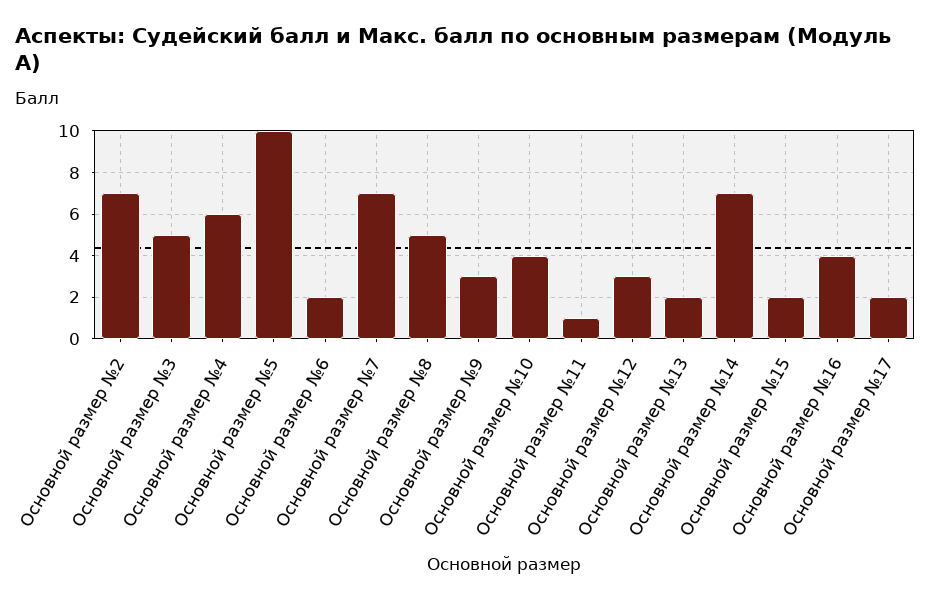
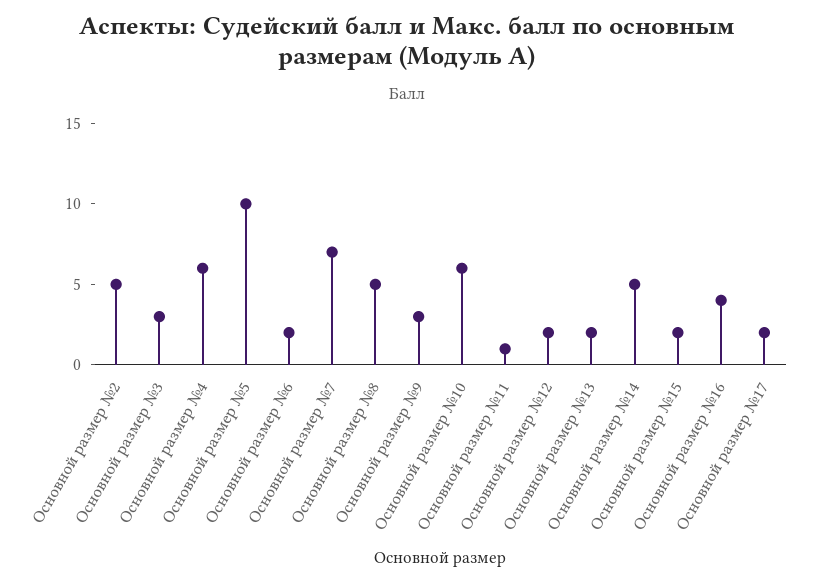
  {
-   "Основной размер №2": 7,
+   "Основной размер №2": 5,
-   "Основной размер №3": 5,
+   "Основной размер №3": 3,
    "Основной размер №4": 6,
    "Основной размер №5": 10,
    "Основной размер №6": 2,
    "Основной размер №7": 7,
    "Основной размер №8": 5,
    "Основной размер №9": 3,
-   "Основной размер №10": 4,
+   "Основной размер №10": 6,
    "Основной размер №11": 1,
-   "Основной размер №12": 3,
+   "Основной размер №12": 2,
    "Основной размер №13": 2,
-   "Основной размер №14": 7,
+   "Основной размер №14": 5,
    "Основной размер №15": 2,
    "Основной размер №16": 4,
    "Основной размер №17": 2
  }

